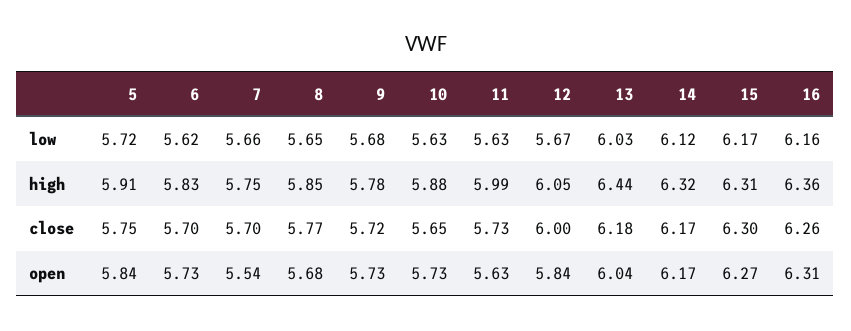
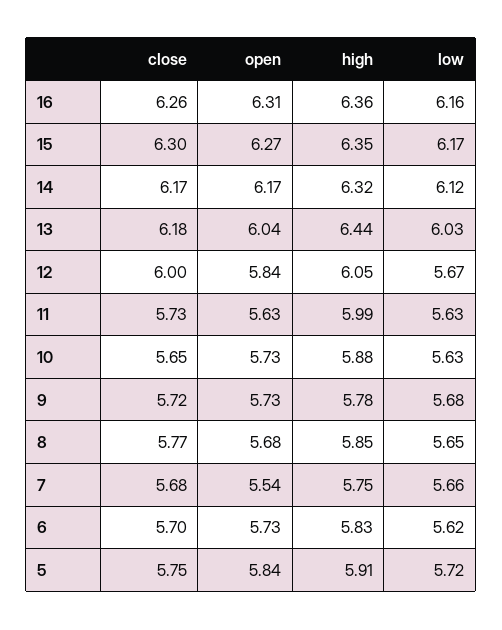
  {
    "5": {
      "low": 5.72,
      "high": 5.91,
      "close": 5.75,
      "open": 5.84
    },
    "6": {
      "low": 5.62,
      "high": 5.83,
      "close": 5.7,
      "open": 5.73
    },
    "7": {
      "low": 5.66,
      "high": 5.75,
-     "close": 5.7,
+     "close": 5.68,
      "open": 5.54
    },
    "8": {
      "low": 5.65,
      "high": 5.85,
      "close": 5.77,
      "open": 5.68
    },
    "9": {
      "low": 5.68,
      "high": 5.78,
      "close": 5.72,
      "open": 5.73
    },
    "10": {
      "low": 5.63,
      "high": 5.88,
      "close": 5.65,
      "open": 5.73
    },
    "11": {
      "low": 5.63,
      "high": 5.99,
      "close": 5.73,
      "open": 5.63
    },
    "12": {
      "low": 5.67,
      "high": 6.05,
      "close": 6,
      "open": 5.84
    },
    "13": {
      "low": 6.03,
      "high": 6.44,
      "close": 6.18,
      "open": 6.04
    },
    "14": {
      "low": 6.12,
      "high": 6.32,
      "close": 6.17,
      "open": 6.17
    },
    "15": {
      "low": 6.17,
-     "high": 6.31,
+     "high": 6.35,
      "close": 6.3,
      "open": 6.27
    },
    "16": {
      "low": 6.16,
      "high": 6.36,
      "close": 6.26,
      "open": 6.31
    }
  }

